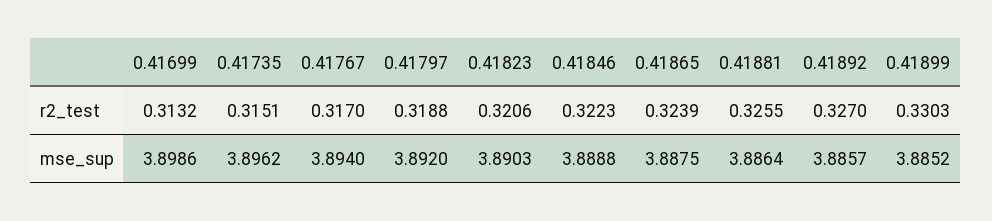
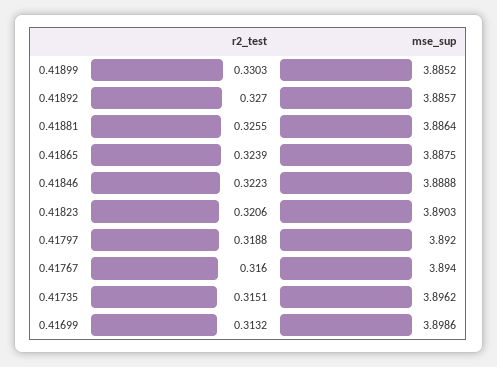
  {
    "0.41699": {
      "r2_test": 0.3132,
      "mse_sup": 3.8986
    },
    "0.41735": {
      "r2_test": 0.3151,
      "mse_sup": 3.8962
    },
    "0.41767": {
-     "r2_test": 0.317,
+     "r2_test": 0.316,
      "mse_sup": 3.894
    },
    "0.41797": {
      "r2_test": 0.3188,
      "mse_sup": 3.892
    },
    "0.41823": {
      "r2_test": 0.3206,
      "mse_sup": 3.8903
    },
    "0.41846": {
      "r2_test": 0.3223,
      "mse_sup": 3.8888
    },
    "0.41865": {
      "r2_test": 0.3239,
      "mse_sup": 3.8875
    },
    "0.41881": {
      "r2_test": 0.3255,
      "mse_sup": 3.8864
    },
    "0.41892": {
      "r2_test": 0.327,
      "mse_sup": 3.8857
    },
    "0.41899": {
      "r2_test": 0.3303,
      "mse_sup": 3.8852
    }
  }

